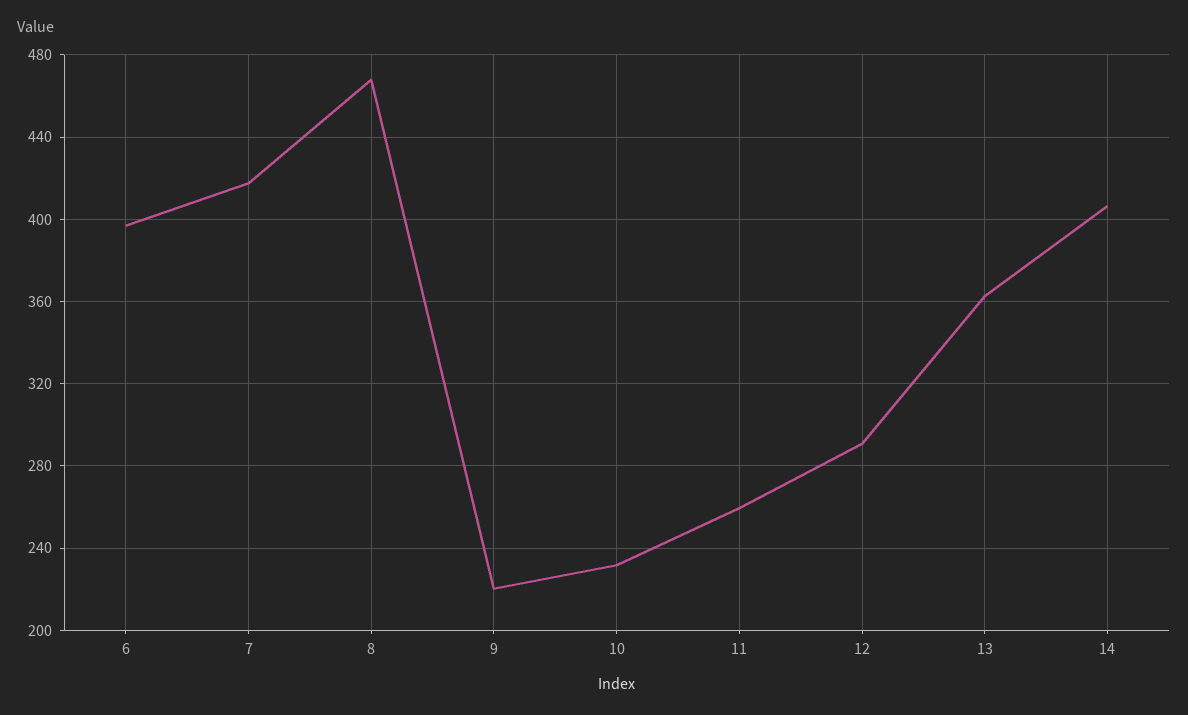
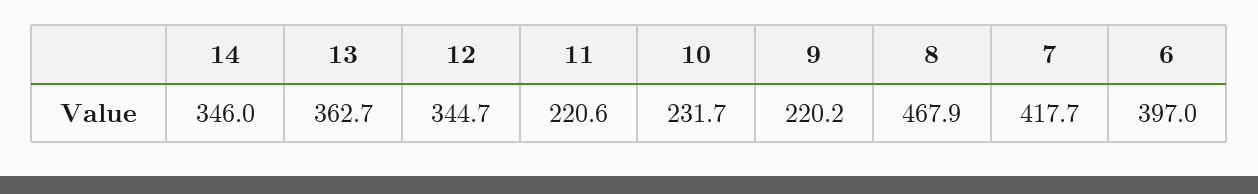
  {
    "6": 397,
    "7": 417.7,
    "8": 467.9,
    "9": 220.2,
    "10": 231.7,
-   "11": 260,
+   "11": 220.6,
-   "12": 290,
+   "12": 344.7,
    "13": 362.7,
-   "14": 405
+   "14": 346
  }

